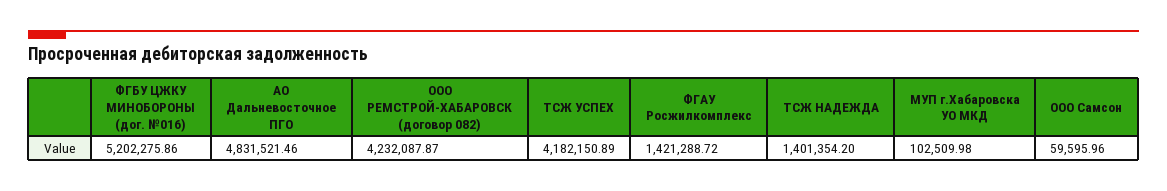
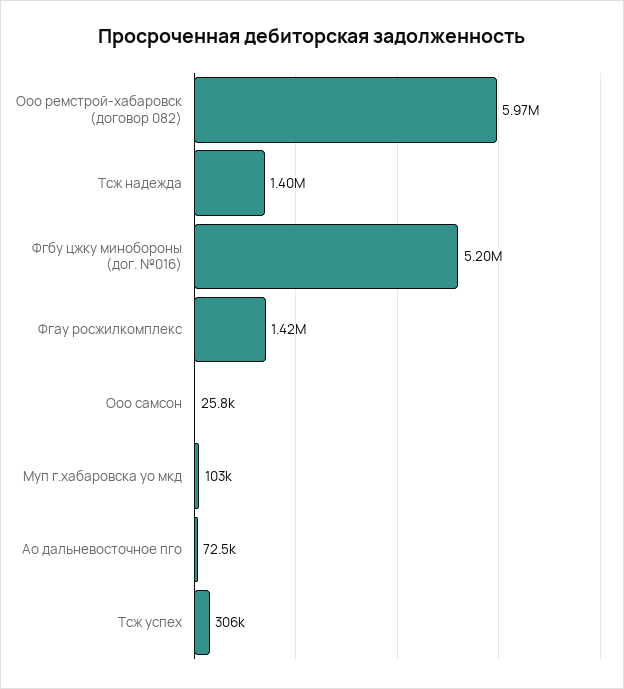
  {
    "ФГБУ ЦЖКУ МИНОБОРОНЫ (дог. №016)": 5202275.86,
-   "АО Дальневосточное ПГО": 4831521.46,
+   "АО Дальневосточное ПГО": 72500,
-   "ООО РЕМСТРОЙ-ХАБАРОВСК (договор 082)": 4232087.87,
+   "ООО РЕМСТРОЙ-ХАБАРОВСК (договор 082)": 5970000,
-   "ТСЖ УСПЕХ": 4182150.89,
+   "ТСЖ УСПЕХ": 306000,
    "ФГАУ Росжилкомплекс": 1421288.72,
    "ТСЖ НАДЕЖДА": 1401354.2,
    "МУП г.Хабаровска УО МКД": 102509.98,
-   "ООО Самсон": 59595.96
+   "ООО Самсон": 25800
  }

